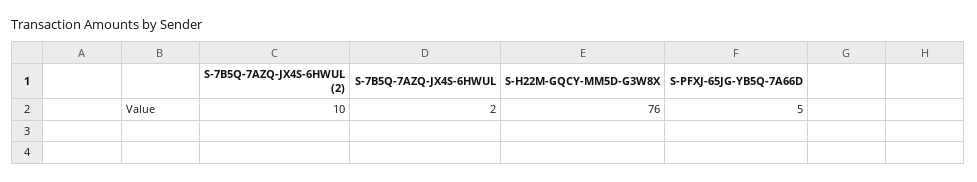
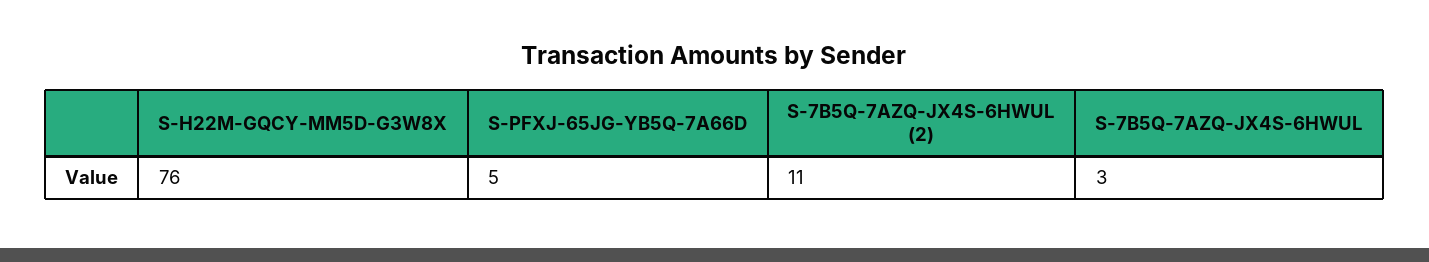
  {
-   "S-7B5Q-7AZQ-JX4S-6HWUL (2)": 10,
+   "S-7B5Q-7AZQ-JX4S-6HWUL (2)": 11,
-   "S-7B5Q-7AZQ-JX4S-6HWUL": 2,
+   "S-7B5Q-7AZQ-JX4S-6HWUL": 3,
    "S-H22M-GQCY-MM5D-G3W8X": 76,
    "S-PFXJ-65JG-YB5Q-7A66D": 5
  }

